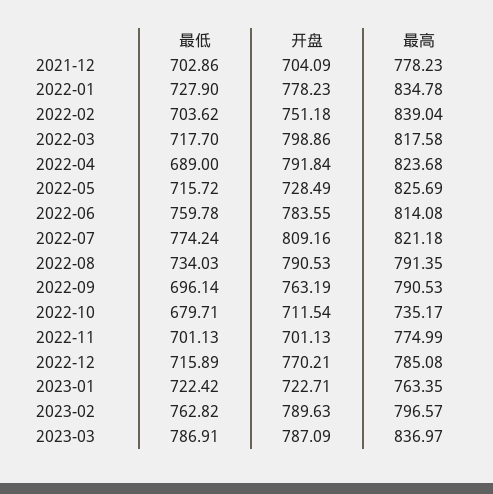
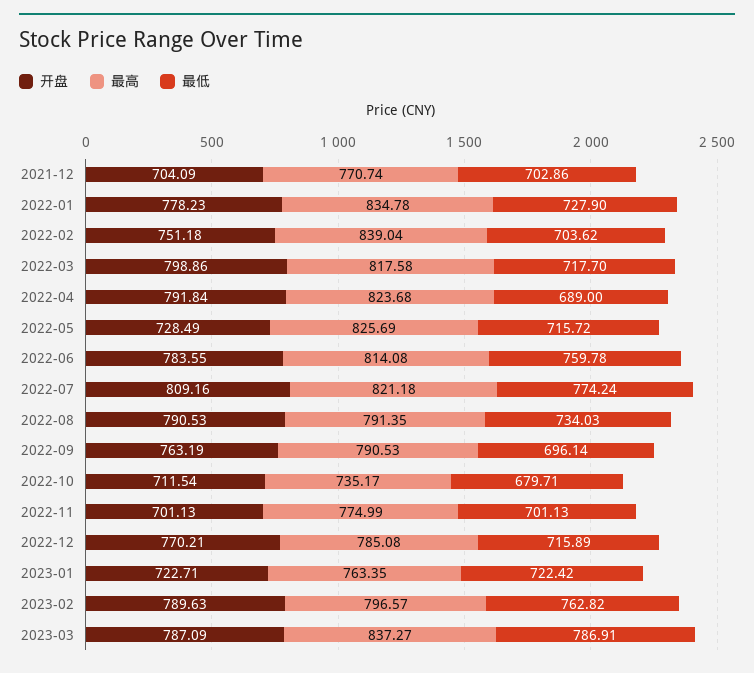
  {
    "最低": {
      "2021-12": 702.86,
      "2022-01": 727.9,
      "2022-02": 703.62,
      "2022-03": 717.7,
      "2022-04": 689,
      "2022-05": 715.72,
      "2022-06": 759.78,
      "2022-07": 774.24,
      "2022-08": 734.03,
      "2022-09": 696.14,
      "2022-10": 679.71,
      "2022-11": 701.13,
      "2022-12": 715.89,
      "2023-01": 722.42,
      "2023-02": 762.82,
      "2023-03": 786.91
    },
    "开盘": {
      "2021-12": 704.09,
      "2022-01": 778.23,
      "2022-02": 751.18,
      "2022-03": 798.86,
      "2022-04": 791.84,
      "2022-05": 728.49,
      "2022-06": 783.55,
      "2022-07": 809.16,
      "2022-08": 790.53,
      "2022-09": 763.19,
      "2022-10": 711.54,
      "2022-11": 701.13,
      "2022-12": 770.21,
      "2023-01": 722.71,
      "2023-02": 789.63,
      "2023-03": 787.09
    },
    "最高": {
-     "2021-12": 778.23,
+     "2021-12": 770.74,
      "2022-01": 834.78,
      "2022-02": 839.04,
      "2022-03": 817.58,
      "2022-04": 823.68,
      "2022-05": 825.69,
      "2022-06": 814.08,
      "2022-07": 821.18,
      "2022-08": 791.35,
      "2022-09": 790.53,
      "2022-10": 735.17,
      "2022-11": 774.99,
      "2022-12": 785.08,
      "2023-01": 763.35,
      "2023-02": 796.57,
-     "2023-03": 836.97
+     "2023-03": 837.27
    }
  }

